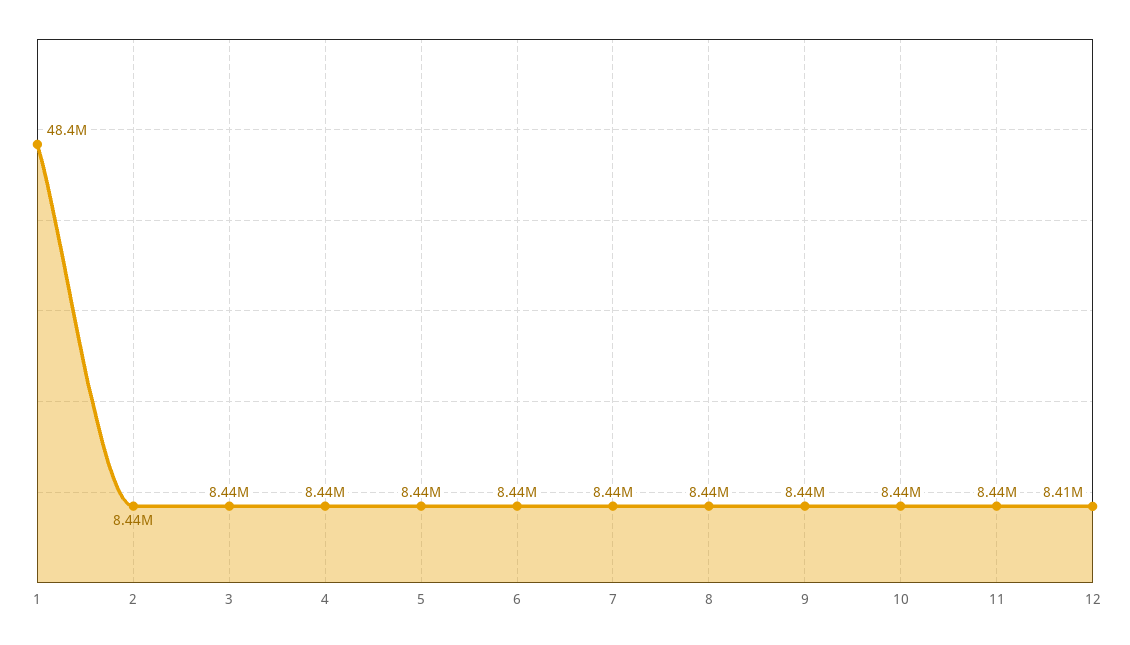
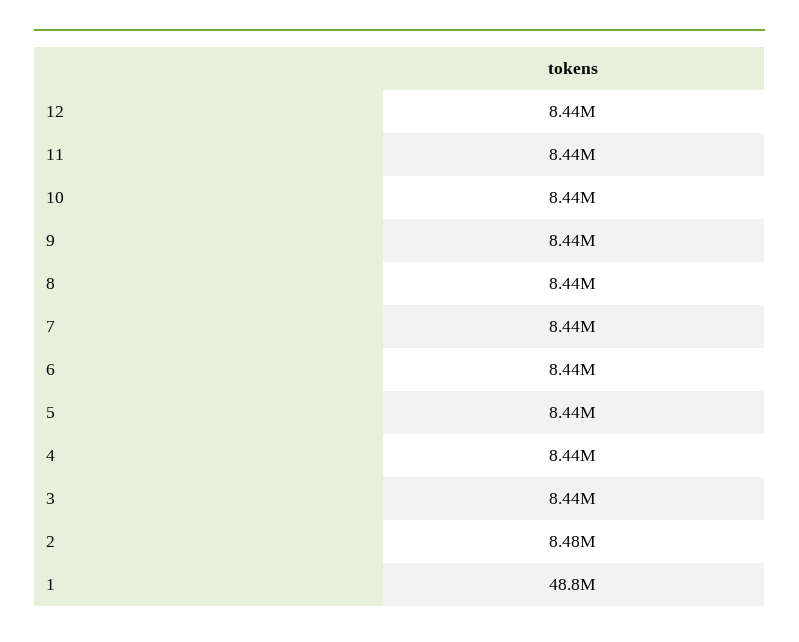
  {
-   "1": 48400000,
+   "1": 48800000,
-   "2": 8440000,
+   "2": 8480000,
    "3": 8440000,
    "4": 8440000,
    "5": 8440000,
    "6": 8440000,
    "7": 8440000,
    "8": 8440000,
    "9": 8440000,
    "10": 8440000,
    "11": 8440000,
-   "12": 8410000
+   "12": 8440000
  }

